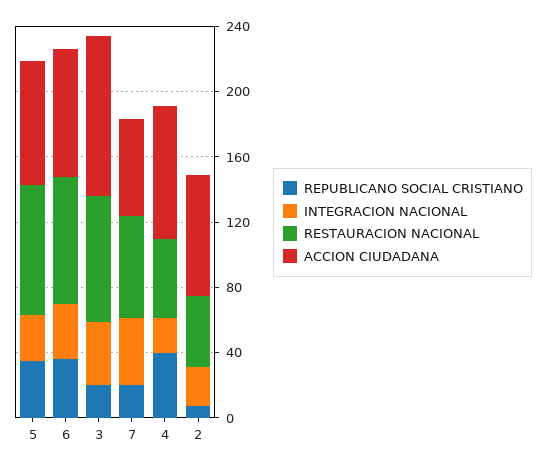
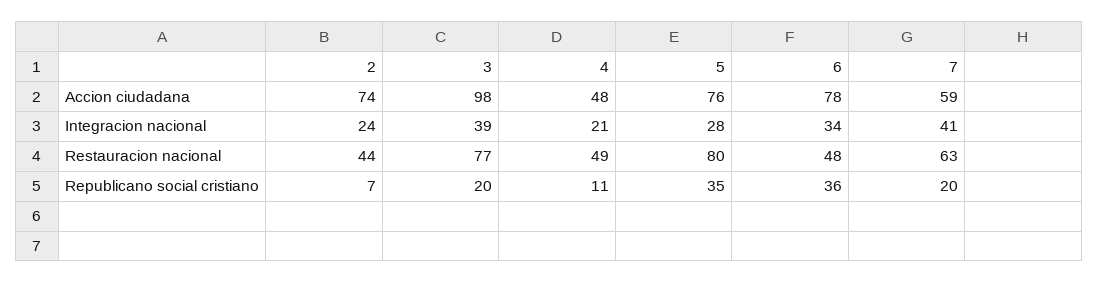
  {
    "REPUBLICANO SOCIAL CRISTIANO": {
      "5": 35,
      "6": 36,
      "3": 20,
      "7": 20,
-     "4": 40,
+     "4": 11,
      "2": 7
    },
    "INTEGRACION NACIONAL": {
      "5": 28,
      "6": 34,
      "3": 39,
      "7": 41,
      "4": 21,
      "2": 24
    },
    "RESTAURACION NACIONAL": {
      "5": 80,
-     "6": 80,
+     "6": 48,
      "3": 77,
      "7": 63,
      "4": 49,
      "2": 44
    },
    "ACCION CIUDADANA": {
      "5": 76,
      "6": 78,
      "3": 98,
      "7": 59,
-     "4": 80,
+     "4": 48,
      "2": 74
    }
  }

